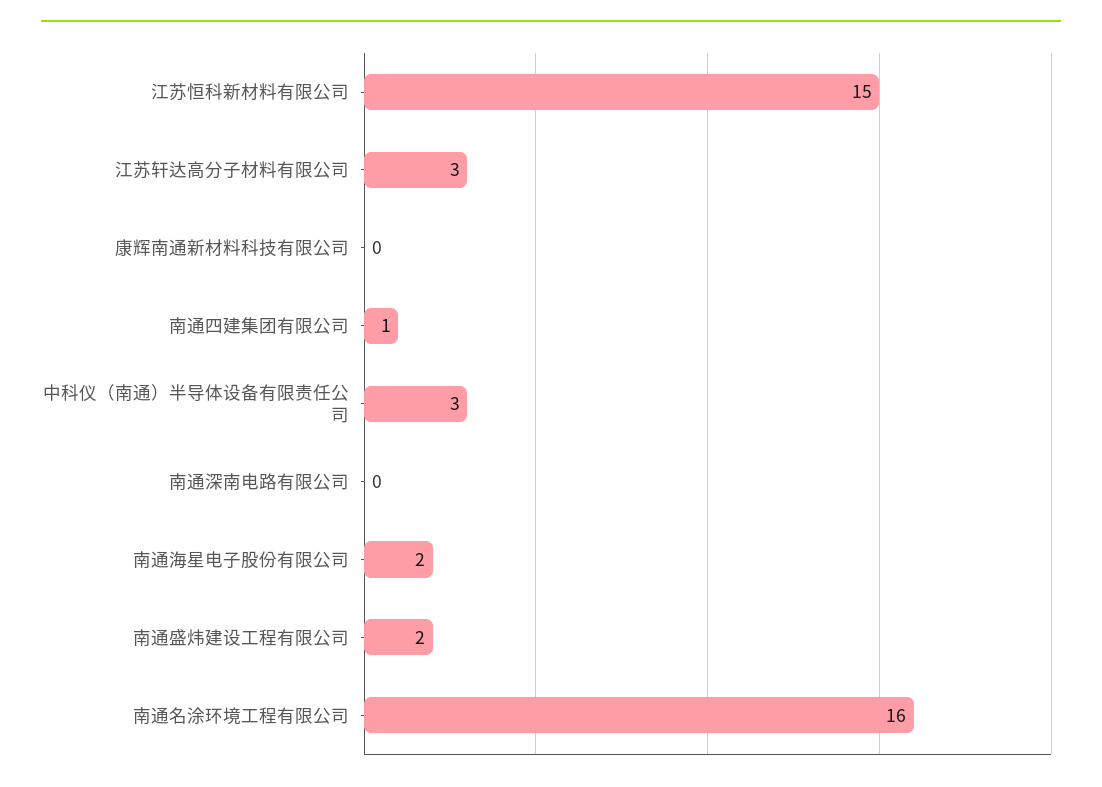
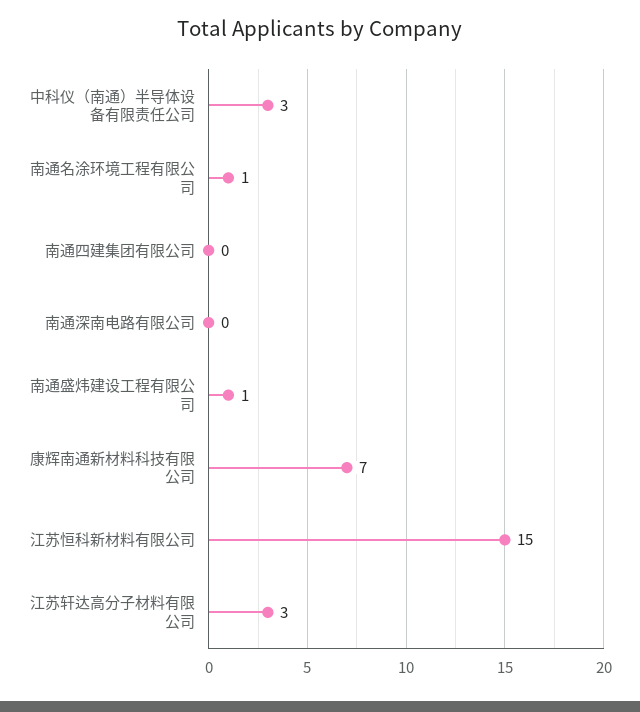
  {
    "江苏恒科新材料有限公司": 15,
    "江苏轩达高分子材料有限公司": 3,
-   "康辉南通新材料科技有限公司": 0,
+   "康辉南通新材料科技有限公司": 7,
-   "南通四建集团有限公司": 1,
+   "南通四建集团有限公司": 0,
    "中科仪（南通）半导体设备有限责任公司": 3,
    "南通深南电路有限公司": 0,
-   "南通海星电子股份有限公司": 2,
-   "南通盛炜建设工程有限公司": 2,
+   "南通盛炜建设工程有限公司": 1,
-   "南通名涂环境工程有限公司": 16
+   "南通名涂环境工程有限公司": 1
  }

